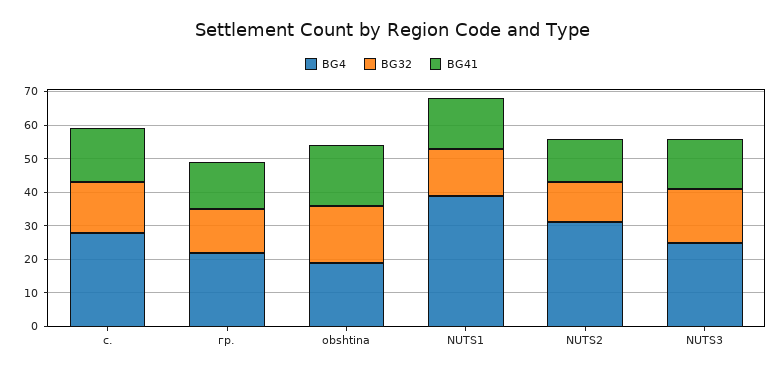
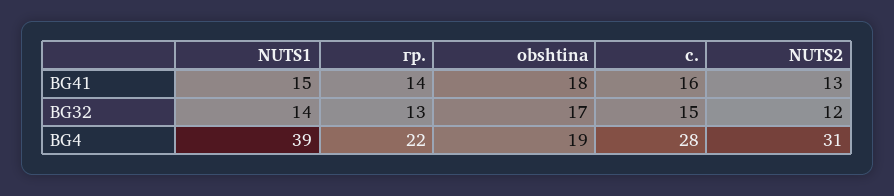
  {
    "BG4": {
      "с.": 28,
      "гр.": 22,
      "obshtina": 19,
      "NUTS1": 39,
-     "NUTS2": 31,
+     "NUTS2": 31
-     "NUTS3": 25
    },
    "BG32": {
      "с.": 15,
      "гр.": 13,
      "obshtina": 17,
      "NUTS1": 14,
-     "NUTS2": 12,
+     "NUTS2": 12
-     "NUTS3": 15
    },
    "BG41": {
      "с.": 16,
      "гр.": 14,
      "obshtina": 18,
      "NUTS1": 15,
-     "NUTS2": 13,
+     "NUTS2": 13
-     "NUTS3": 15
    }
  }

